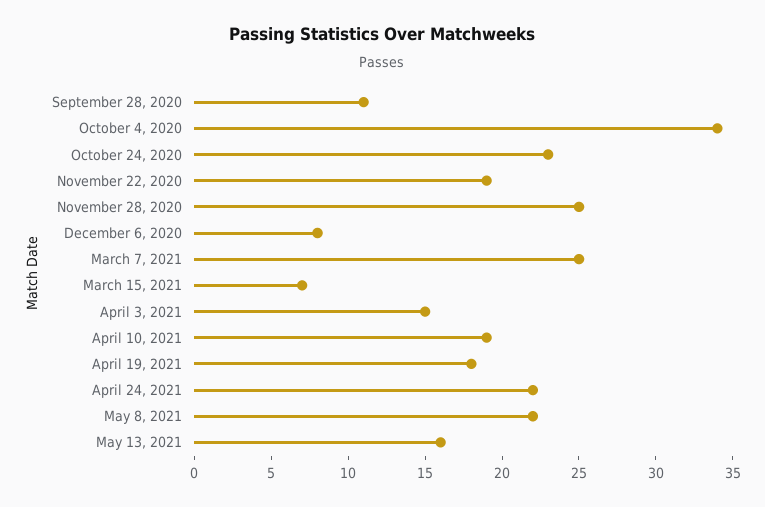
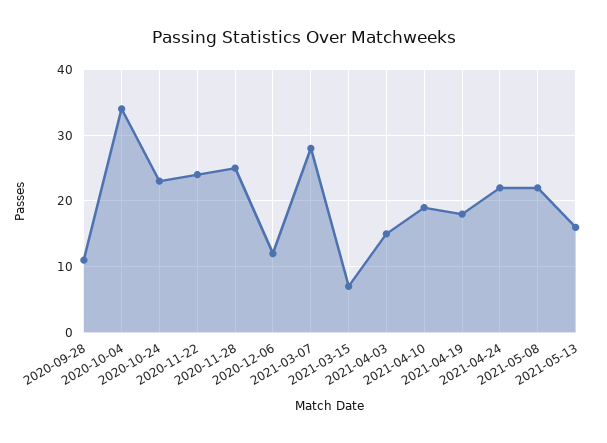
  {
    "September 28, 2020": 11,
    "October 4, 2020": 34,
    "October 24, 2020": 23,
-   "November 22, 2020": 19,
+   "November 22, 2020": 24,
    "November 28, 2020": 25,
-   "December 6, 2020": 8,
+   "December 6, 2020": 12,
-   "March 7, 2021": 25,
+   "March 7, 2021": 28,
    "March 15, 2021": 7,
    "April 3, 2021": 15,
    "April 10, 2021": 19,
    "April 19, 2021": 18,
    "April 24, 2021": 22,
    "May 8, 2021": 22,
    "May 13, 2021": 16
  }

